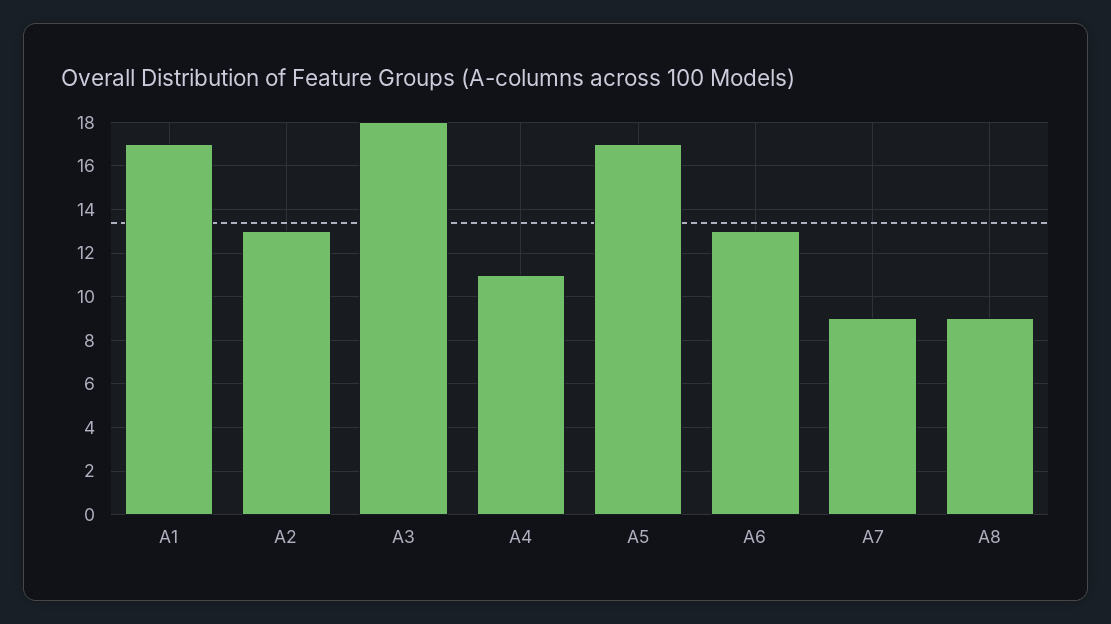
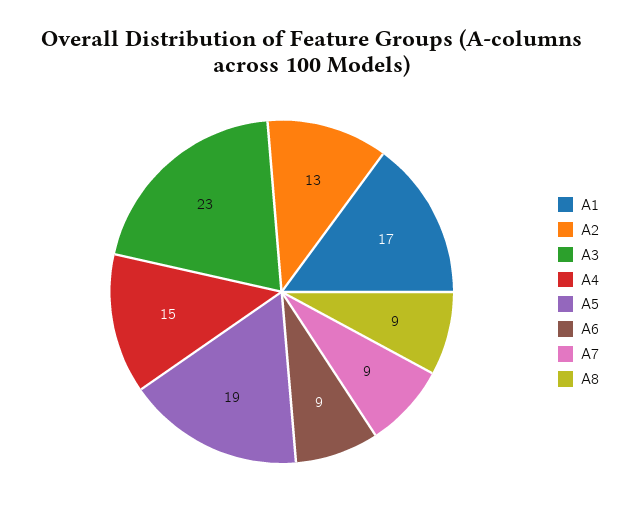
  {
    "A1": 17,
    "A2": 13,
-   "A3": 18,
+   "A3": 23,
-   "A4": 11,
+   "A4": 15,
-   "A5": 17,
+   "A5": 19,
-   "A6": 13,
+   "A6": 9,
    "A7": 9,
    "A8": 9
  }

